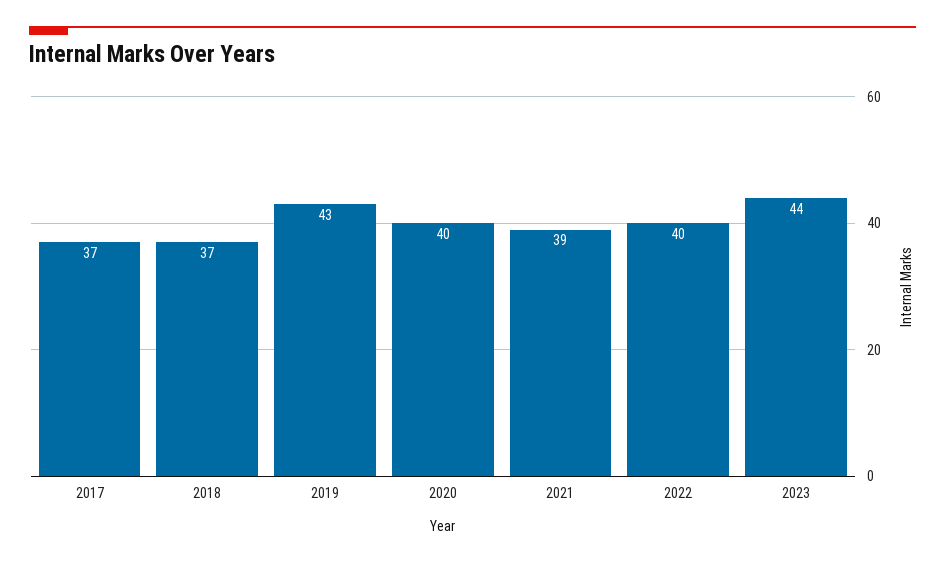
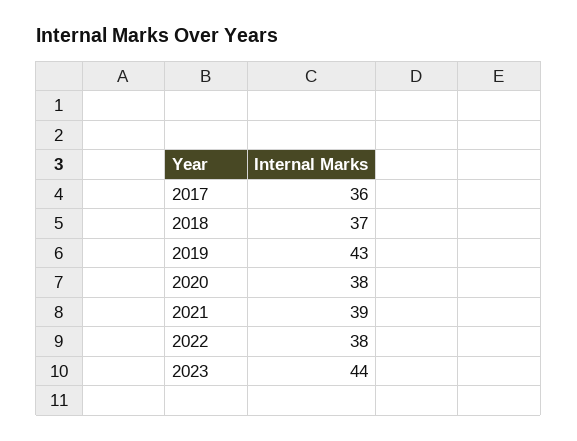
  {
-   "2017": 37,
+   "2017": 36,
    "2018": 37,
    "2019": 43,
-   "2020": 40,
+   "2020": 38,
    "2021": 39,
-   "2022": 40,
+   "2022": 38,
    "2023": 44
  }

